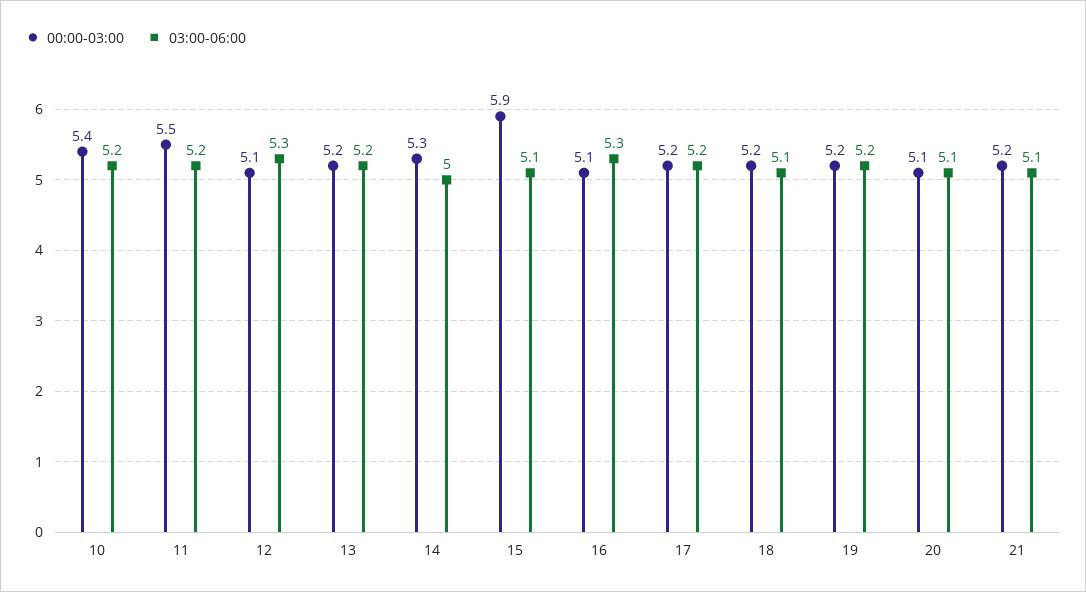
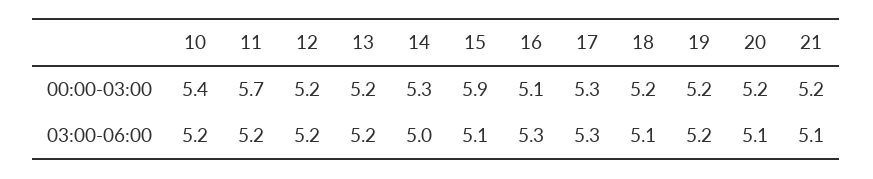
  {
    "00:00-03:00": {
      "10": 5.4,
-     "11": 5.5,
+     "11": 5.7,
-     "12": 5.1,
+     "12": 5.2,
      "13": 5.2,
      "14": 5.3,
      "15": 5.9,
      "16": 5.1,
-     "17": 5.2,
+     "17": 5.3,
      "18": 5.2,
      "19": 5.2,
-     "20": 5.1,
+     "20": 5.2,
      "21": 5.2
    },
    "03:00-06:00": {
      "10": 5.2,
      "11": 5.2,
-     "12": 5.3,
+     "12": 5.2,
      "13": 5.2,
      "14": 5,
      "15": 5.1,
      "16": 5.3,
-     "17": 5.2,
+     "17": 5.3,
      "18": 5.1,
      "19": 5.2,
      "20": 5.1,
      "21": 5.1
    }
  }

